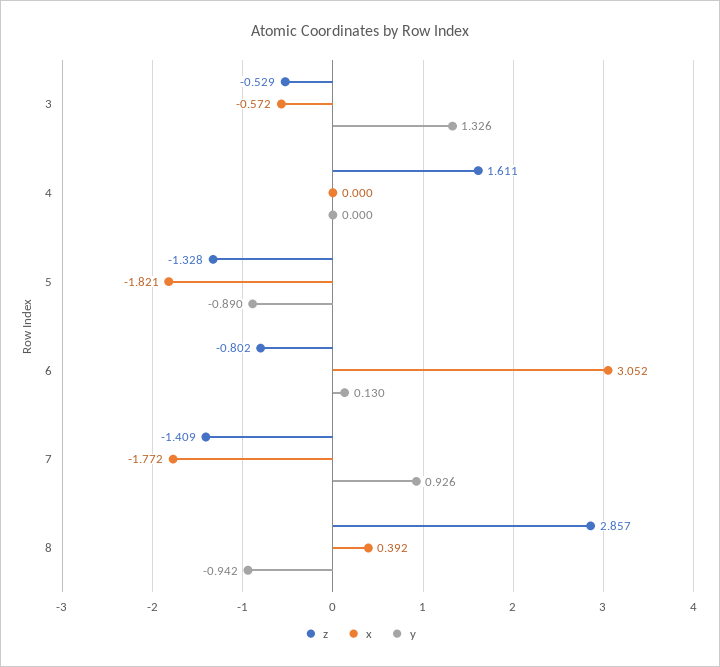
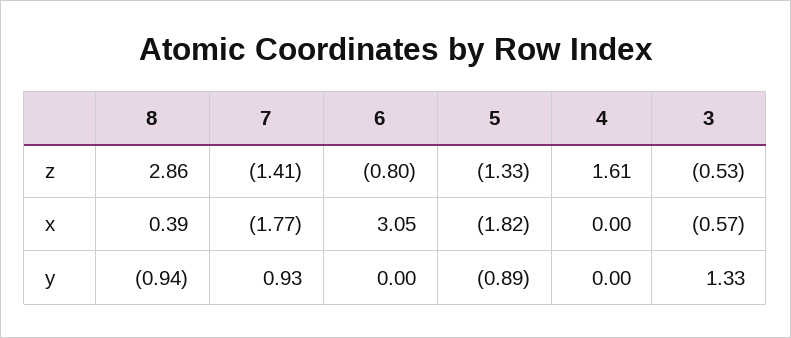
  {
    "z": {
      "3": -0.529,
      "4": 1.611,
      "5": -1.328,
      "6": -0.802,
      "7": -1.409,
      "8": 2.857
    },
    "x": {
      "3": -0.572,
      "4": 0,
      "5": -1.821,
      "6": 3.052,
      "7": -1.772,
      "8": 0.392
    },
    "y": {
      "3": 1.326,
      "4": 0,
      "5": -0.89,
-     "6": 0.13,
+     "6": 0,
      "7": 0.926,
      "8": -0.942
    }
  }

